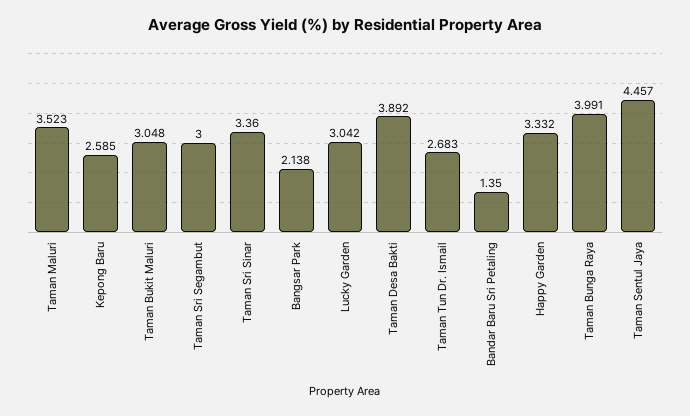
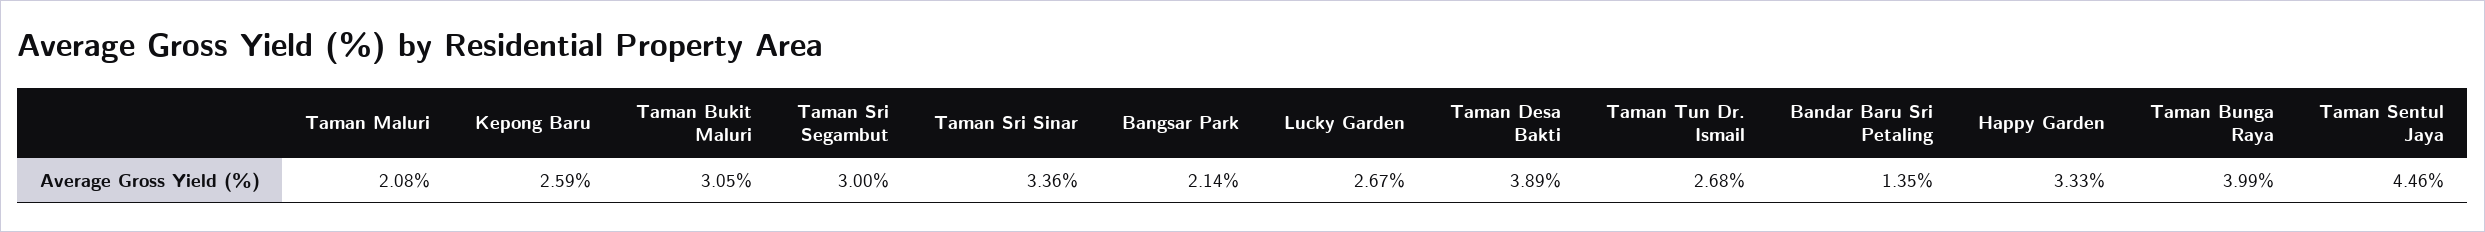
  {
-   "Taman Maluri": 3.523,
+   "Taman Maluri": 2.08,
    "Kepong Baru": 2.585,
    "Taman Bukit Maluri": 3.048,
    "Taman Sri Segambut": 3,
    "Taman Sri Sinar": 3.36,
    "Bangsar Park": 2.138,
-   "Lucky Garden": 3.042,
+   "Lucky Garden": 2.67,
    "Taman Desa Bakti": 3.892,
    "Taman Tun Dr. Ismail": 2.683,
    "Bandar Baru Sri Petaling": 1.35,
    "Happy Garden": 3.332,
    "Taman Bunga Raya": 3.991,
    "Taman Sentul Jaya": 4.457
  }

